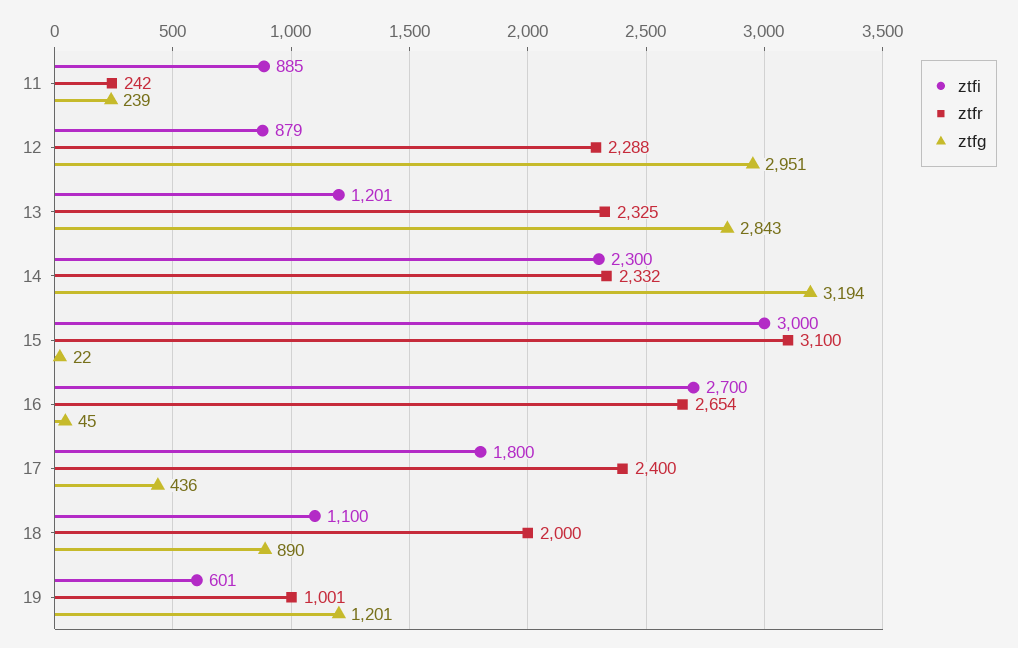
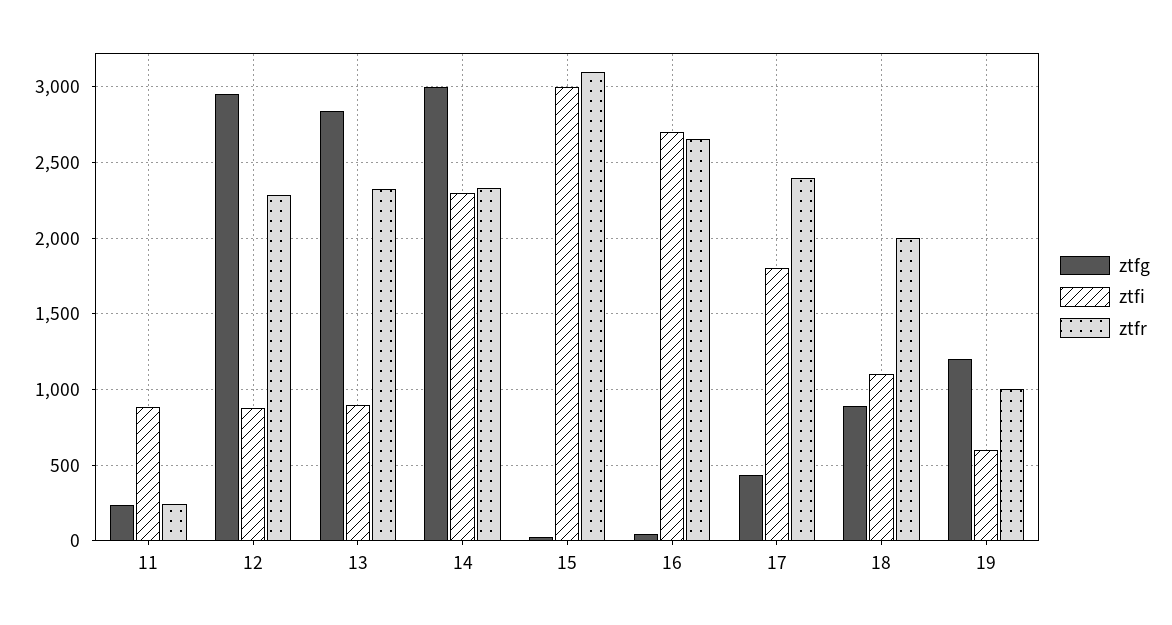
  {
    "ztfi": {
      "11": 885,
      "12": 879,
-     "13": 1201,
+     "13": 900,
      "14": 2300,
      "15": 3000,
      "16": 2700,
      "17": 1800,
      "18": 1100,
      "19": 601
    },
    "ztfr": {
      "11": 242,
      "12": 2288,
      "13": 2325,
      "14": 2332,
      "15": 3100,
      "16": 2654,
      "17": 2400,
      "18": 2000,
      "19": 1001
    },
    "ztfg": {
      "11": 239,
      "12": 2951,
      "13": 2843,
-     "14": 3194,
+     "14": 3000,
      "15": 22,
      "16": 45,
      "17": 436,
      "18": 890,
      "19": 1201
    }
  }

